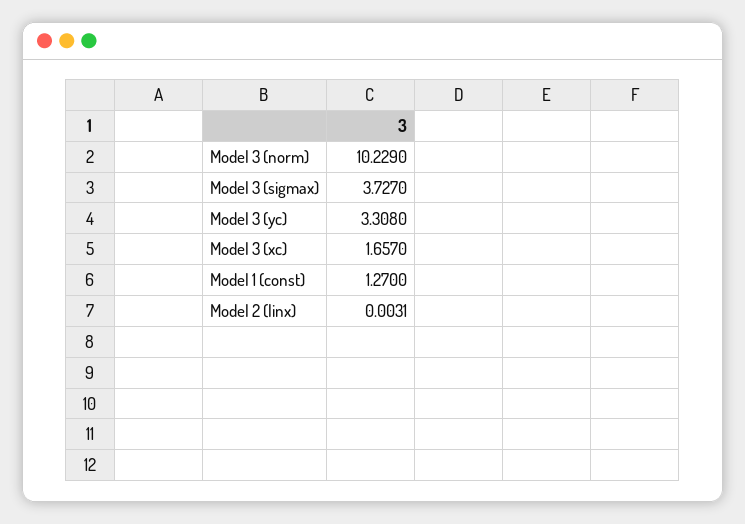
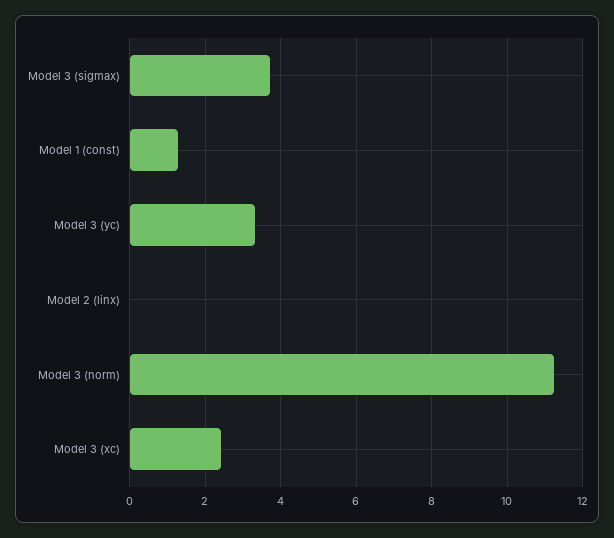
  {
-   "Model 3 (norm)": 10.229,
+   "Model 3 (norm)": 11.2,
    "Model 3 (sigmax)": 3.727,
    "Model 3 (yc)": 3.308,
-   "Model 3 (xc)": 1.657,
+   "Model 3 (xc)": 2.4,
    "Model 1 (const)": 1.27,
    "Model 2 (linx)": 0.0031
  }

